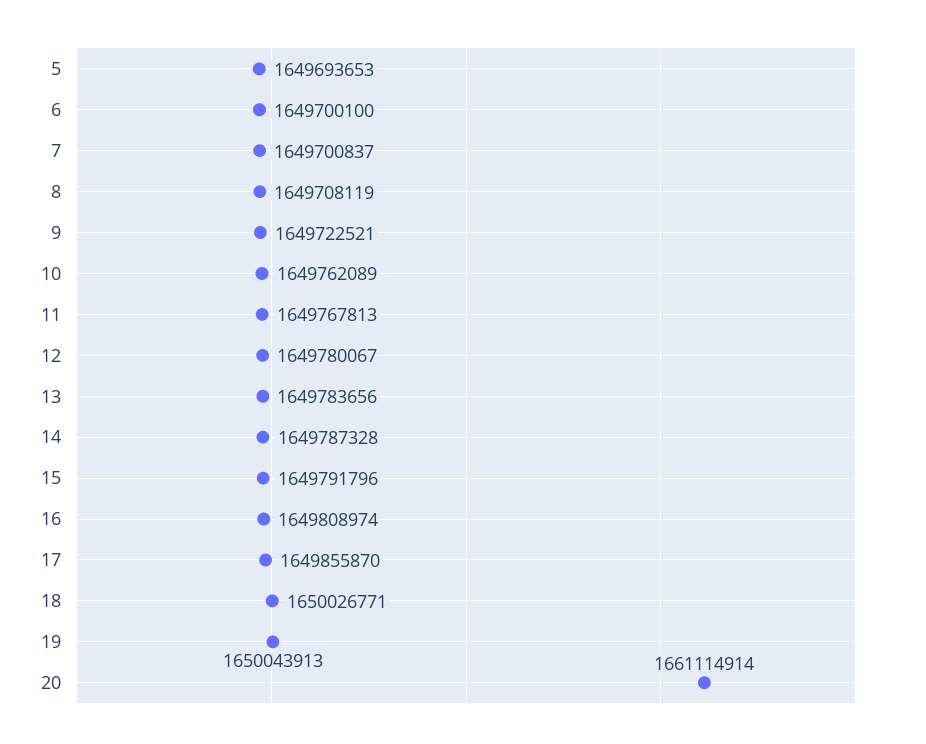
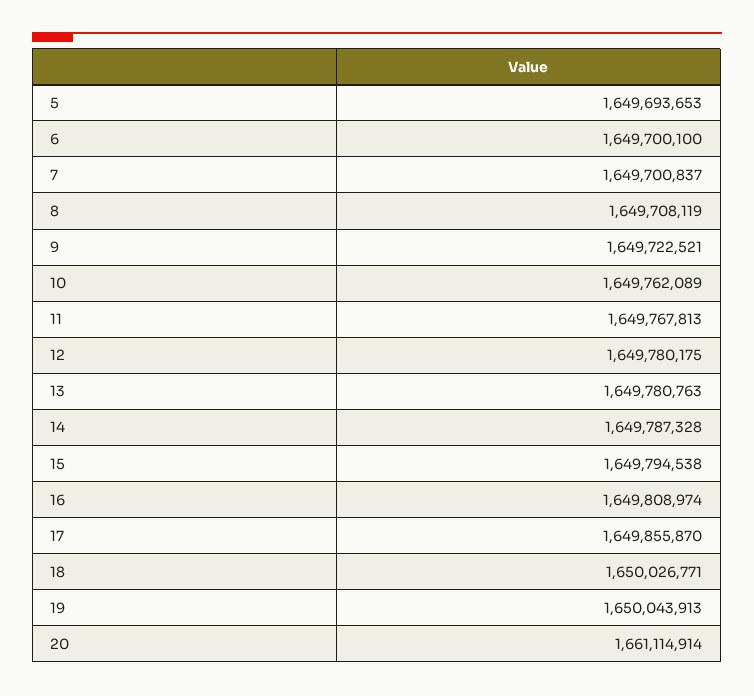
  {
    "5": 1649693653,
    "6": 1649700100,
    "7": 1649700837,
    "8": 1649708119,
    "9": 1649722521,
    "10": 1649762089,
    "11": 1649767813,
-   "12": 1649780067,
+   "12": 1649780175,
-   "13": 1649783656,
+   "13": 1649780763,
    "14": 1649787328,
-   "15": 1649791796,
+   "15": 1649794538,
    "16": 1649808974,
    "17": 1649855870,
    "18": 1650026771,
    "19": 1650043913,
    "20": 1661114914
  }

